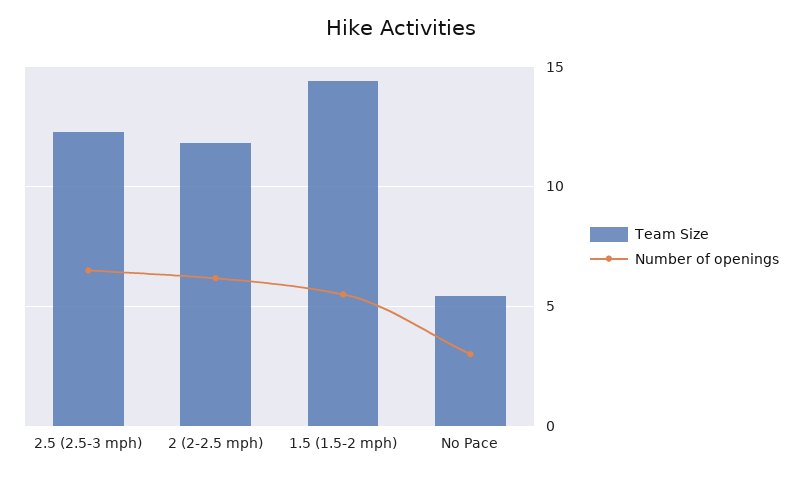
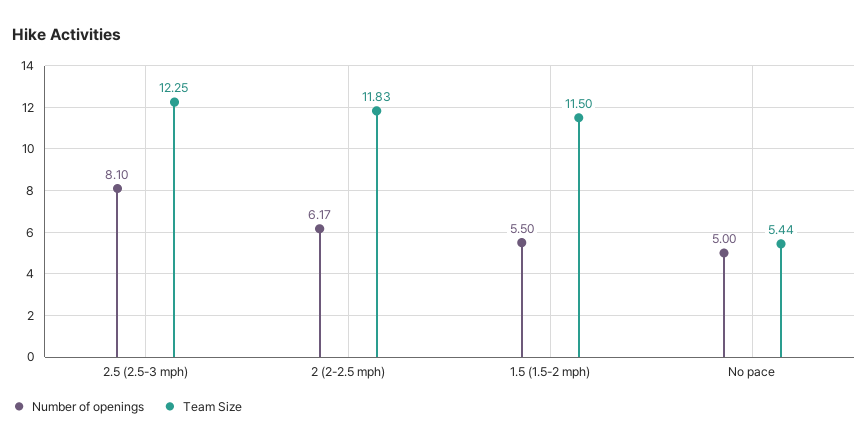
  {
    "Team Size": {
      "2.5 (2.5-3 mph)": 12.25,
      "2 (2-2.5 mph)": 11.83,
-     "1.5 (1.5-2 mph)": 14.5,
+     "1.5 (1.5-2 mph)": 11.5,
      "No Pace": 5.44
    },
    "Number of openings": {
-     "2.5 (2.5-3 mph)": 6.5,
+     "2.5 (2.5-3 mph)": 8.1,
      "2 (2-2.5 mph)": 6.17,
      "1.5 (1.5-2 mph)": 5.5,
-     "No Pace": 3
+     "No Pace": 5
    }
  }

